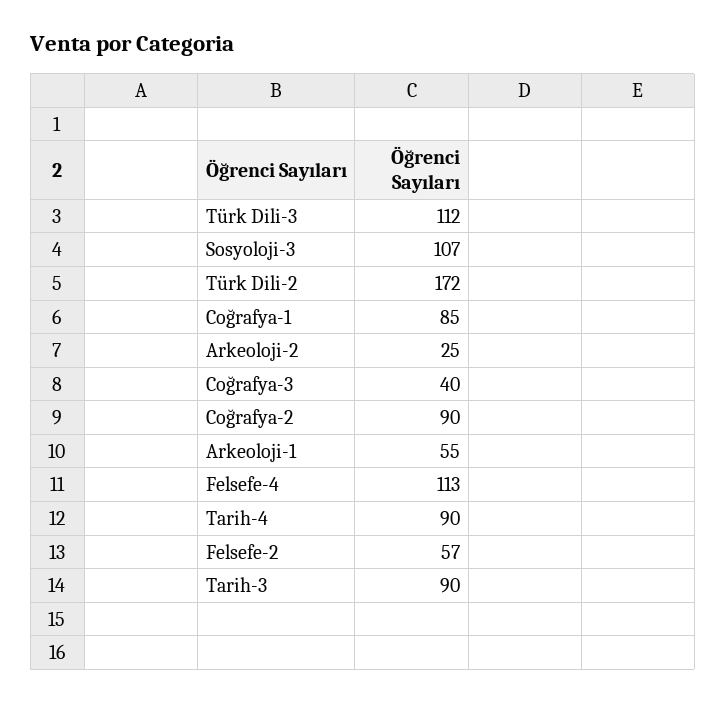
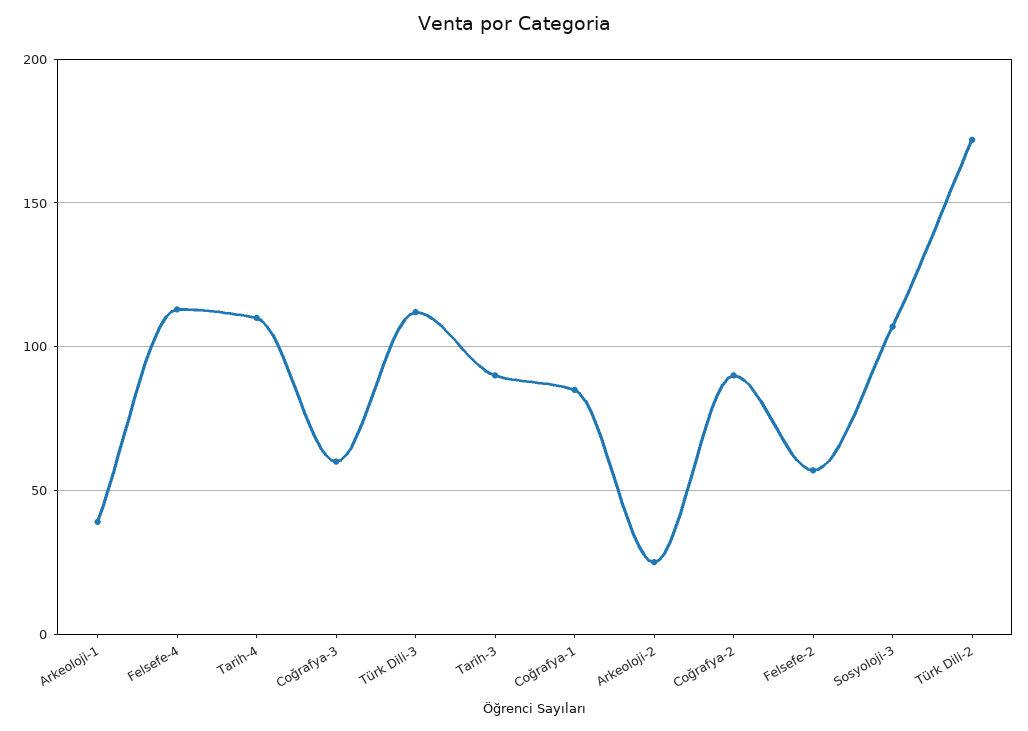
  {
    "Türk Dili-3": 112,
    "Sosyoloji-3": 107,
    "Türk Dili-2": 172,
    "Coğrafya-1": 85,
    "Arkeoloji-2": 25,
-   "Coğrafya-3": 40,
+   "Coğrafya-3": 60,
    "Coğrafya-2": 90,
-   "Arkeoloji-1": 55,
+   "Arkeoloji-1": 40,
    "Felsefe-4": 113,
-   "Tarih-4": 90,
+   "Tarih-4": 110,
    "Felsefe-2": 57,
    "Tarih-3": 90
  }

